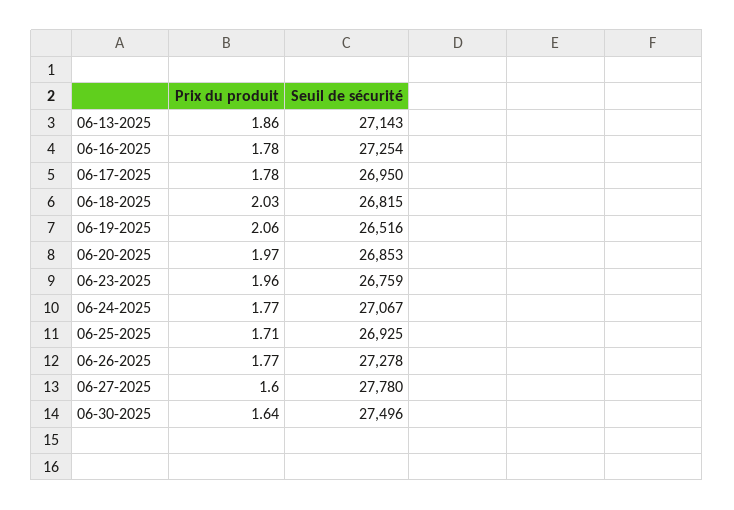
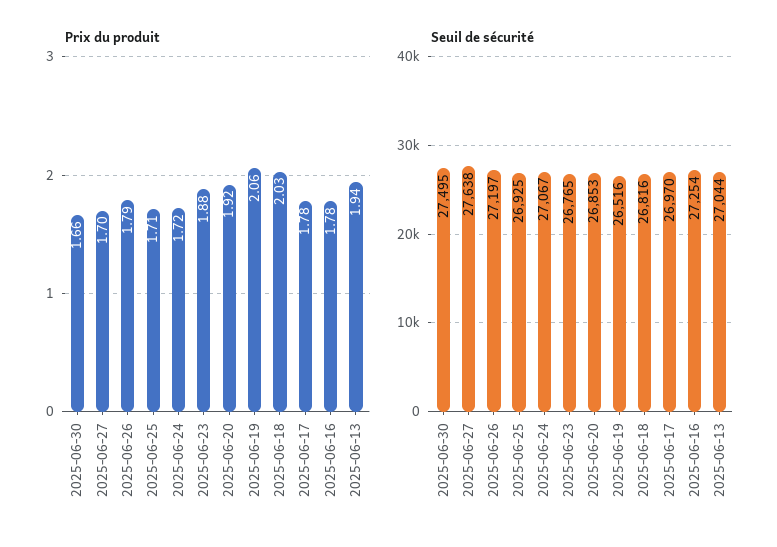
  {
    "Prix du produit": {
-     "06-13-2025": 1.86,
+     "06-13-2025": 1.94,
      "06-16-2025": 1.78,
      "06-17-2025": 1.78,
      "06-18-2025": 2.03,
      "06-19-2025": 2.06,
-     "06-20-2025": 1.97,
+     "06-20-2025": 1.92,
-     "06-23-2025": 1.96,
+     "06-23-2025": 1.88,
-     "06-24-2025": 1.77,
+     "06-24-2025": 1.72,
      "06-25-2025": 1.71,
-     "06-26-2025": 1.77,
+     "06-26-2025": 1.79,
-     "06-27-2025": 1.6,
+     "06-27-2025": 1.7,
-     "06-30-2025": 1.64
+     "06-30-2025": 1.66
    },
    "Seuil de sécurité": {
-     "06-13-2025": 27143,
+     "06-13-2025": 27044,
      "06-16-2025": 27254,
-     "06-17-2025": 26950,
+     "06-17-2025": 26970,
-     "06-18-2025": 26815,
+     "06-18-2025": 26816,
      "06-19-2025": 26516,
      "06-20-2025": 26853,
-     "06-23-2025": 26759,
+     "06-23-2025": 26765,
      "06-24-2025": 27067,
      "06-25-2025": 26925,
-     "06-26-2025": 27278,
+     "06-26-2025": 27197,
-     "06-27-2025": 27780,
+     "06-27-2025": 27638,
-     "06-30-2025": 27496
+     "06-30-2025": 27495
    }
  }

